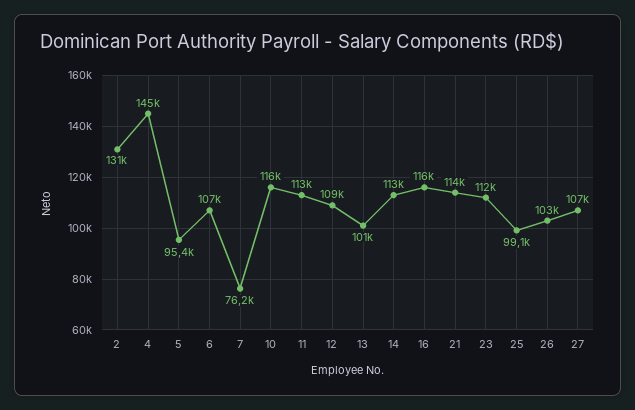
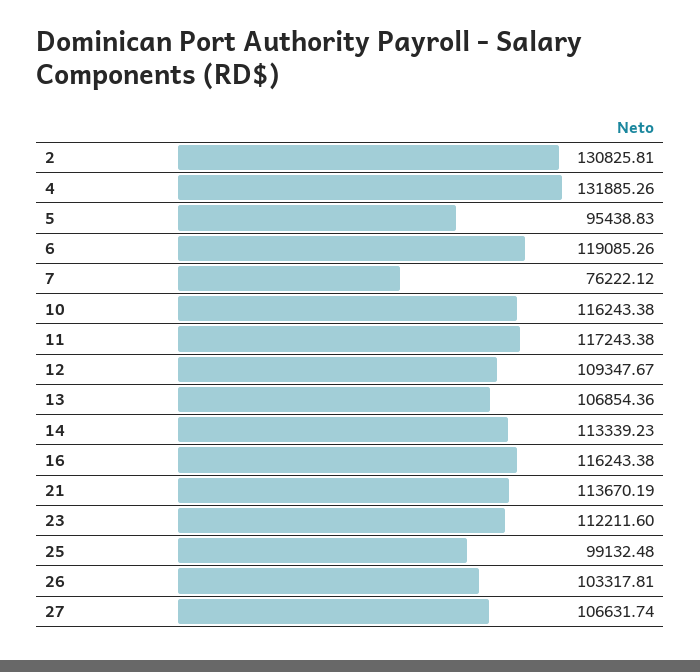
  {
    "2": 130825.81,
-   "4": 145000,
+   "4": 131885.26,
    "5": 95438.83,
-   "6": 107000,
+   "6": 119085.26,
    "7": 76222.12,
    "10": 116243.38,
-   "11": 113000,
+   "11": 117243.38,
    "12": 109347.67,
-   "13": 101000,
+   "13": 106854.36,
    "14": 113339.23,
    "16": 116243.38,
    "21": 113670.19,
    "23": 112211.6,
    "25": 99132.48,
    "26": 103317.81,
    "27": 106631.74
  }

